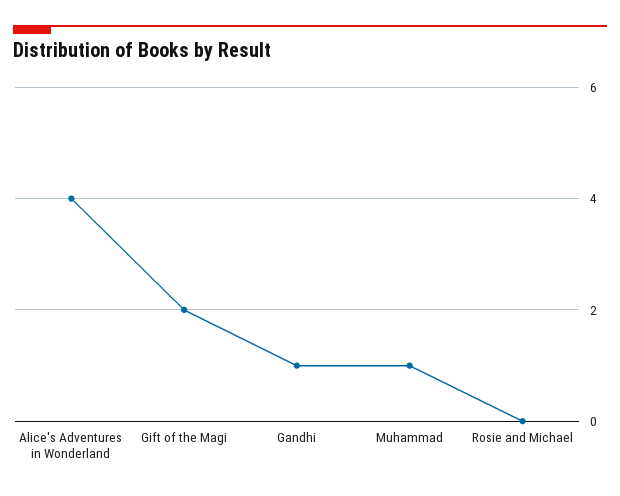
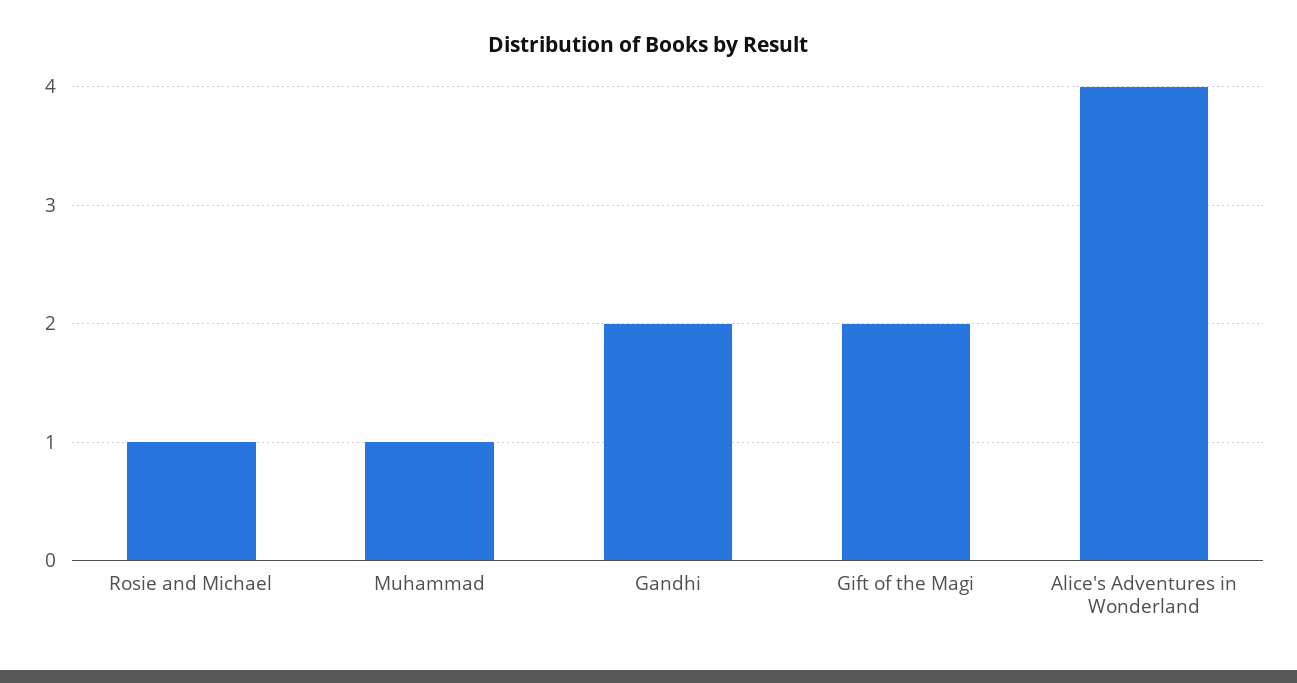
  {
    "Alice's Adventures in Wonderland": 4,
    "Gift of the Magi": 2,
-   "Gandhi": 1,
+   "Gandhi": 2,
    "Muhammad": 1,
-   "Rosie and Michael": 0
+   "Rosie and Michael": 1
  }

